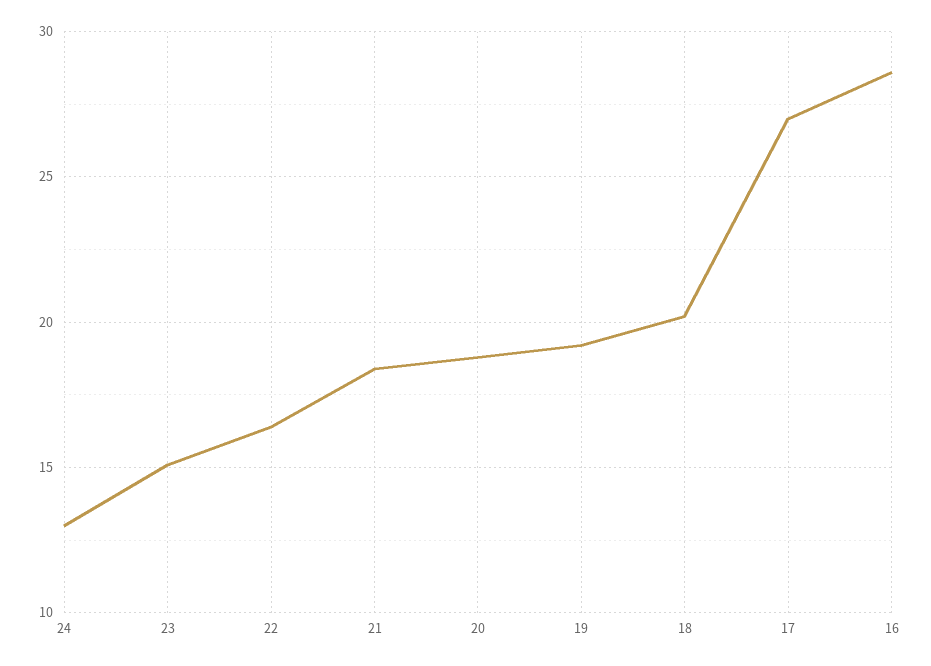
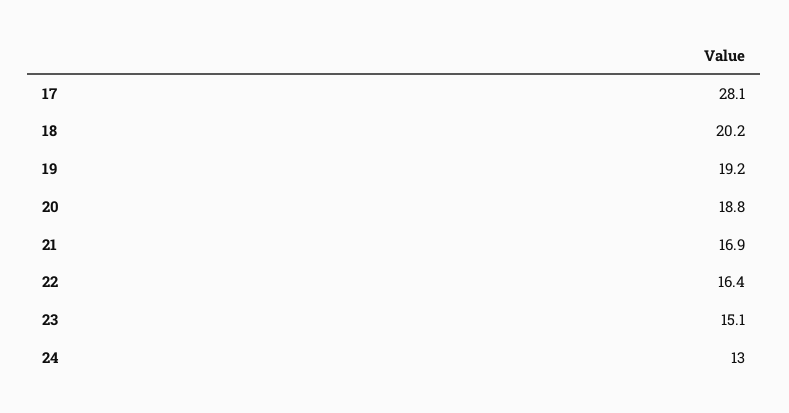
  {
    "24": 13,
    "23": 15.1,
    "22": 16.4,
-   "21": 18.5,
+   "21": 16.9,
    "20": 18.8,
    "19": 19.2,
    "18": 20.2,
-   "17": 27,
+   "17": 28.1
-   "16": 28.5
  }

